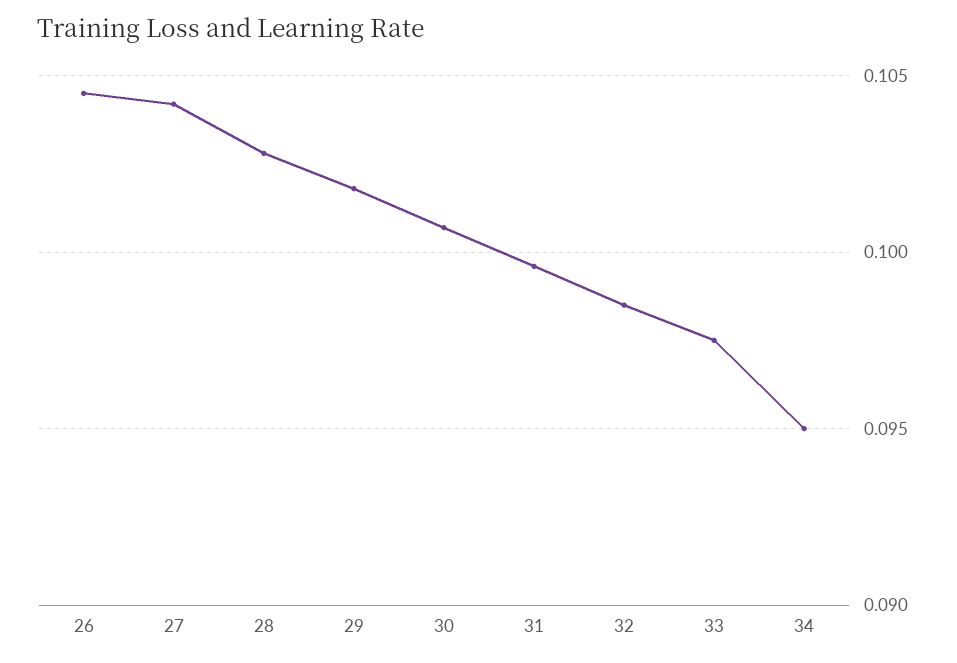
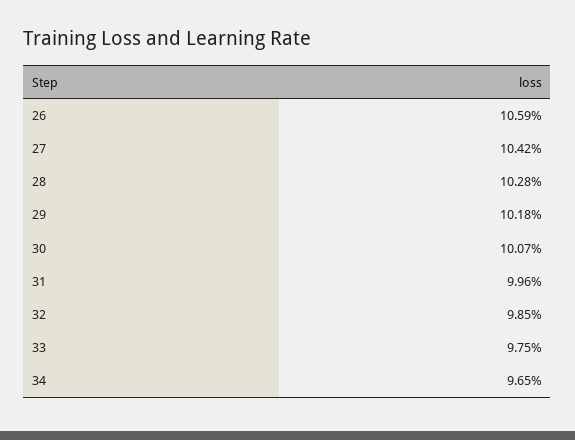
  {
-   "26": 0.1045,
+   "26": 0.1059,
    "27": 0.1042,
    "28": 0.1028,
    "29": 0.1018,
    "30": 0.1007,
    "31": 0.0996,
    "32": 0.0985,
    "33": 0.0975,
-   "34": 0.095
+   "34": 0.0965
  }

